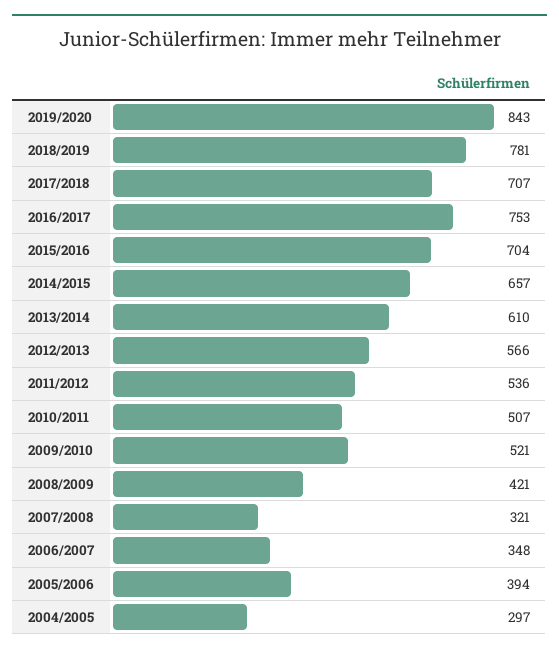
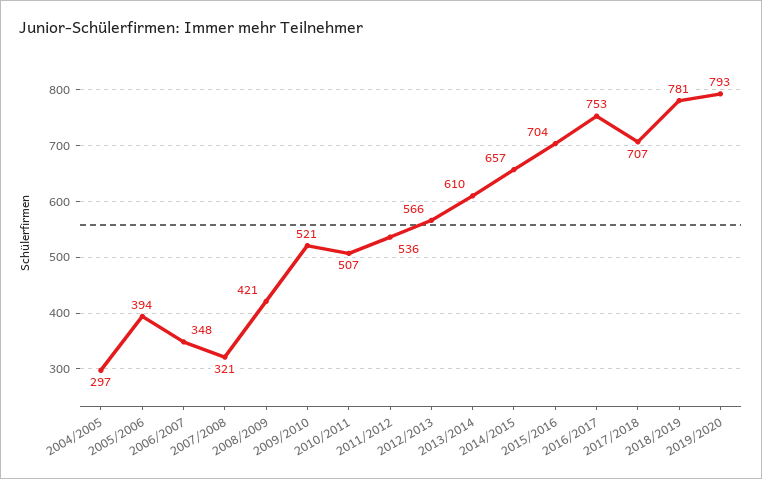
  {
-   "2019/2020": 843,
+   "2019/2020": 793,
    "2018/2019": 781,
    "2017/2018": 707,
    "2016/2017": 753,
    "2015/2016": 704,
    "2014/2015": 657,
    "2013/2014": 610,
    "2012/2013": 566,
    "2011/2012": 536,
    "2010/2011": 507,
    "2009/2010": 521,
    "2008/2009": 421,
    "2007/2008": 321,
    "2006/2007": 348,
    "2005/2006": 394,
    "2004/2005": 297
  }

